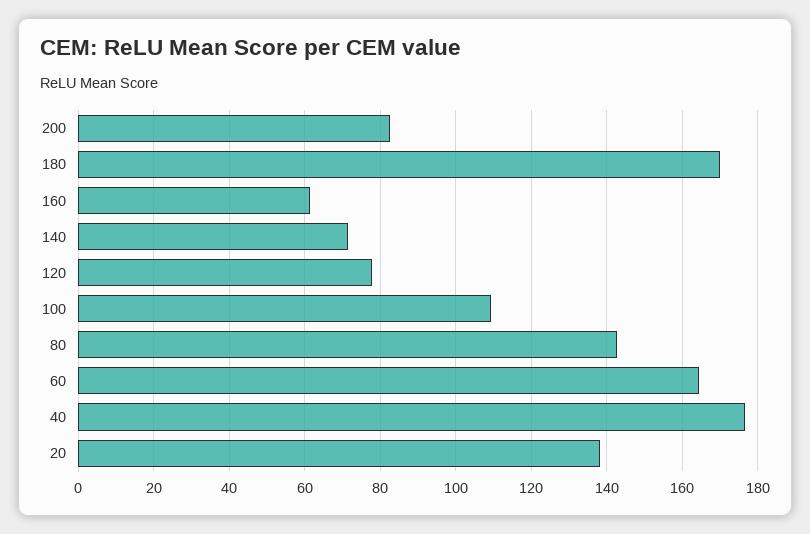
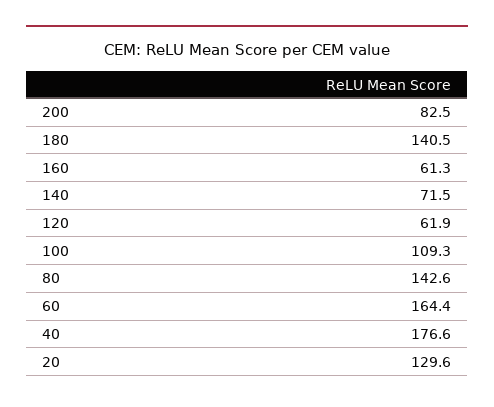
  {
    "200": 82.5,
-   "180": 170,
+   "180": 140.5,
    "160": 61.3,
    "140": 71.5,
-   "120": 78,
+   "120": 61.9,
    "100": 109.3,
    "80": 142.6,
    "60": 164.4,
    "40": 176.6,
-   "20": 138
+   "20": 129.6
  }

